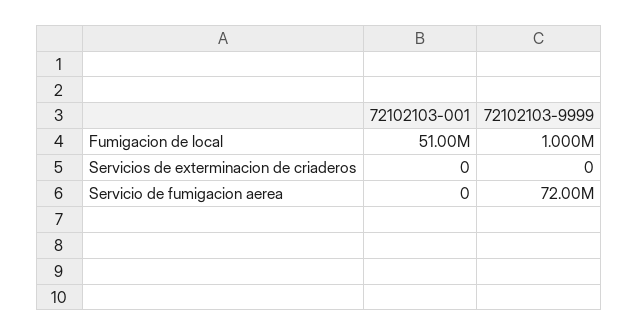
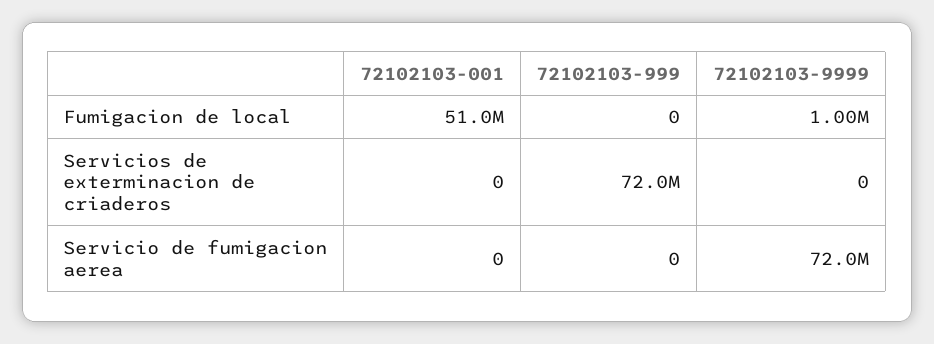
  {
    "72102103-001": {
      "Fumigacion de local": 51000000,
      "Servicios de exterminacion de criaderos": 0,
      "Servicio de fumigacion aerea": 0
    },
    "72102103-9999": {
      "Fumigacion de local": 1000000,
      "Servicios de exterminacion de criaderos": 0,
      "Servicio de fumigacion aerea": 72000000
-   }
+   },
+   "72102103-999": {
+     "Fumigacion de local": 0,
+     "Servicios de exterminacion de criaderos": 72000000,
+     "Servicio de fumigacion aerea": 0
+   }
  }

